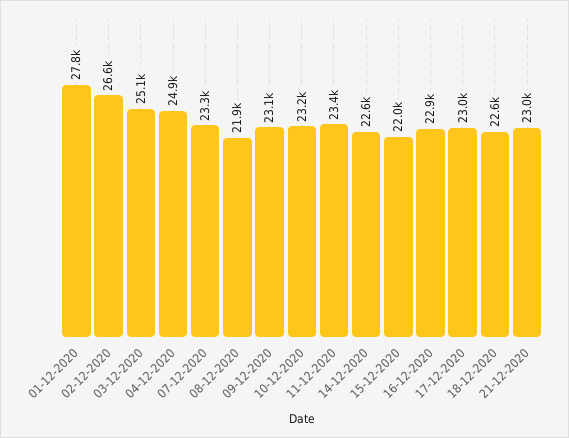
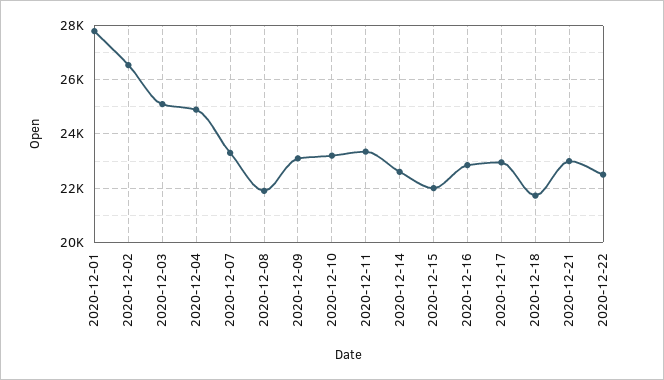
  {
    "01-12-2020": 27800,
    "02-12-2020": 26600,
    "03-12-2020": 25100,
    "04-12-2020": 24900,
    "07-12-2020": 23300,
    "08-12-2020": 21900,
    "09-12-2020": 23100,
    "10-12-2020": 23200,
    "11-12-2020": 23400,
    "14-12-2020": 22600,
    "15-12-2020": 22000,
    "16-12-2020": 22900,
    "17-12-2020": 23000,
-   "18-12-2020": 22600,
+   "18-12-2020": 21750,
-   "21-12-2020": 23000
+   "21-12-2020": 23000,
+   "2020-12-22": 22500
  }

